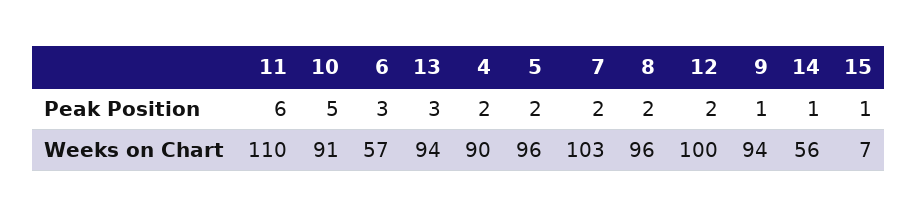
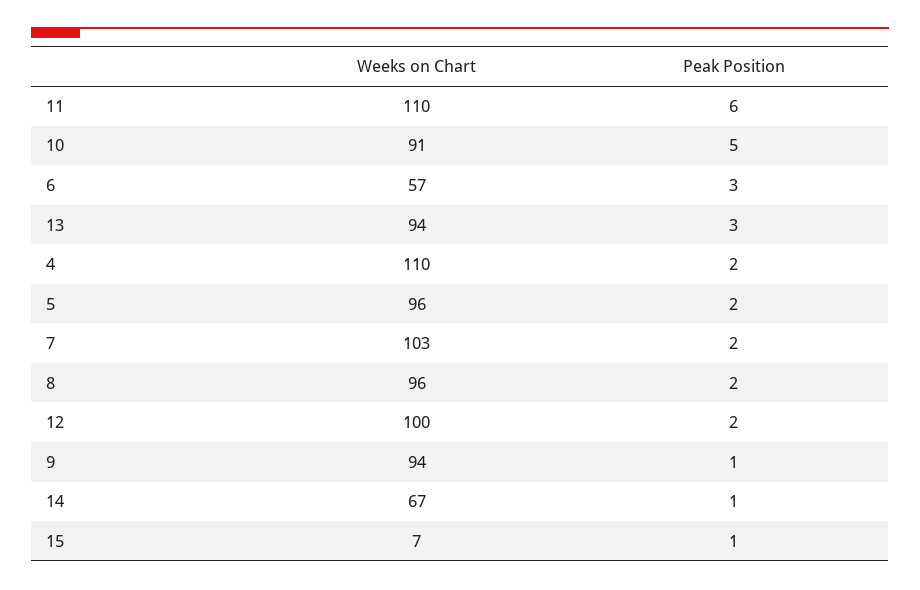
  {
    "11": {
      "Peak Position": 6,
      "Weeks on Chart": 110
    },
    "10": {
      "Peak Position": 5,
      "Weeks on Chart": 91
    },
    "6": {
      "Peak Position": 3,
      "Weeks on Chart": 57
    },
    "13": {
      "Peak Position": 3,
      "Weeks on Chart": 94
    },
    "4": {
      "Peak Position": 2,
-     "Weeks on Chart": 90
+     "Weeks on Chart": 110
    },
    "5": {
      "Peak Position": 2,
      "Weeks on Chart": 96
    },
    "7": {
      "Peak Position": 2,
      "Weeks on Chart": 103
    },
    "8": {
      "Peak Position": 2,
      "Weeks on Chart": 96
    },
    "12": {
      "Peak Position": 2,
      "Weeks on Chart": 100
    },
    "9": {
      "Peak Position": 1,
      "Weeks on Chart": 94
    },
    "14": {
      "Peak Position": 1,
-     "Weeks on Chart": 56
+     "Weeks on Chart": 67
    },
    "15": {
      "Peak Position": 1,
      "Weeks on Chart": 7
    }
  }

